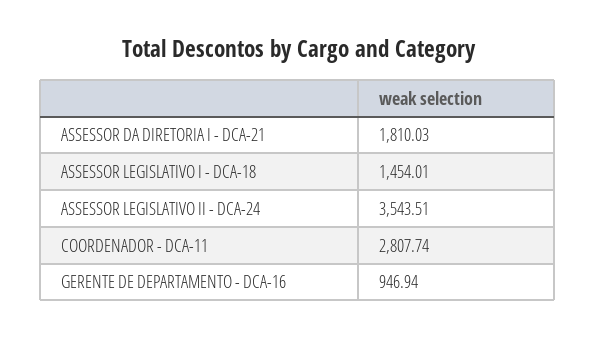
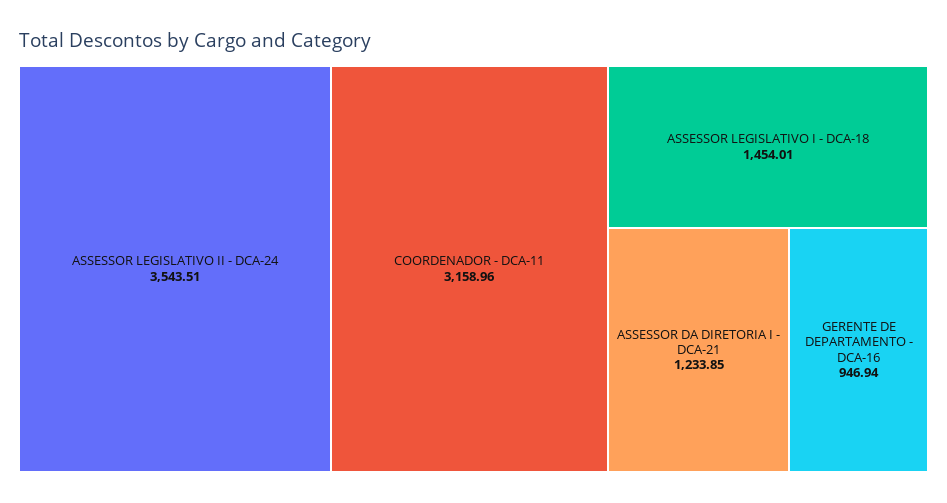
  {
-   "ASSESSOR DA DIRETORIA I - DCA-21": 1810.03,
+   "ASSESSOR DA DIRETORIA I - DCA-21": 1233.85,
    "ASSESSOR LEGISLATIVO I - DCA-18": 1454.01,
    "ASSESSOR LEGISLATIVO II - DCA-24": 3543.51,
-   "COORDENADOR - DCA-11": 2807.74,
+   "COORDENADOR - DCA-11": 3158.96,
    "GERENTE DE DEPARTAMENTO - DCA-16": 946.94
  }

